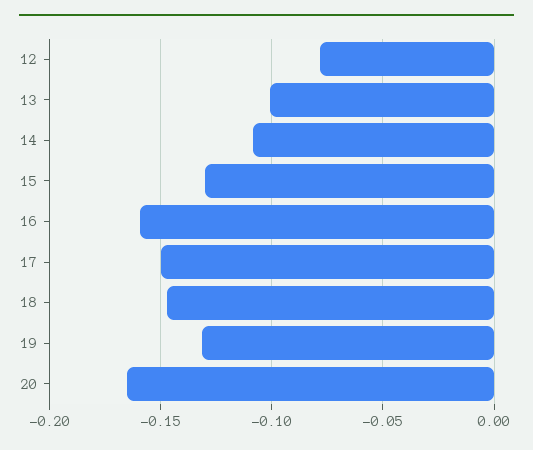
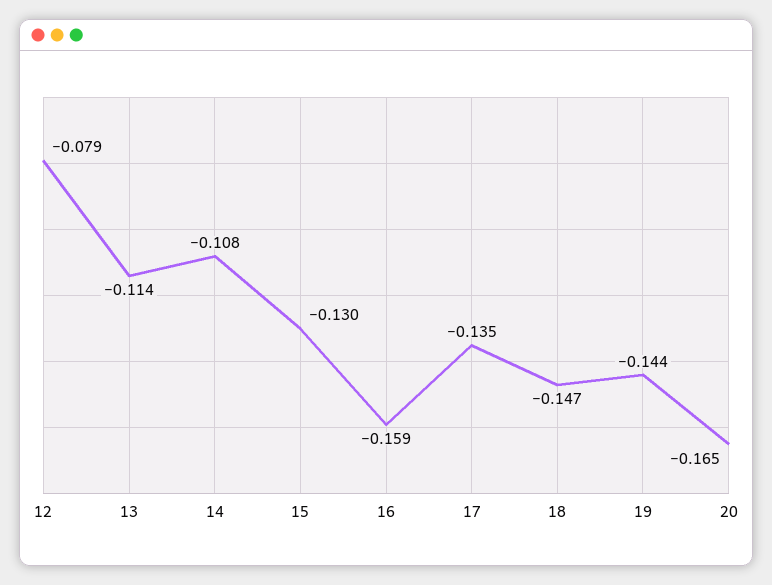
  {
    "12": -0.079,
-   "13": -0.1,
+   "13": -0.114,
    "14": -0.108,
    "15": -0.13,
    "16": -0.159,
-   "17": -0.15,
+   "17": -0.135,
    "18": -0.147,
-   "19": -0.13,
+   "19": -0.144,
    "20": -0.165
  }

